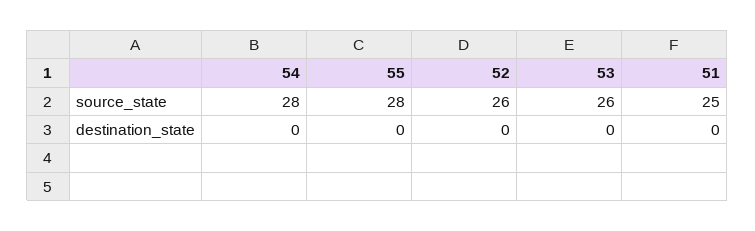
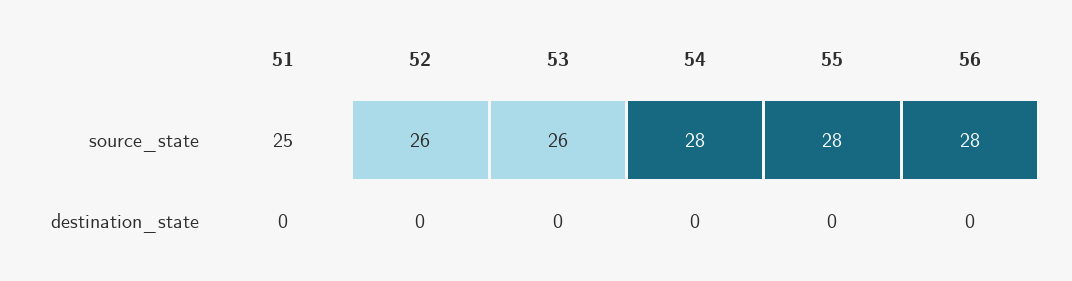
  {
    "54": {
      "source_state": 28,
      "destination_state": 0
    },
    "55": {
      "source_state": 28,
      "destination_state": 0
    },
    "52": {
      "source_state": 26,
      "destination_state": 0
    },
    "53": {
      "source_state": 26,
      "destination_state": 0
    },
    "51": {
      "source_state": 25,
      "destination_state": 0
-   }
+   },
+   "56": {
+     "source_state": 28,
+     "destination_state": 0
+   }
  }

